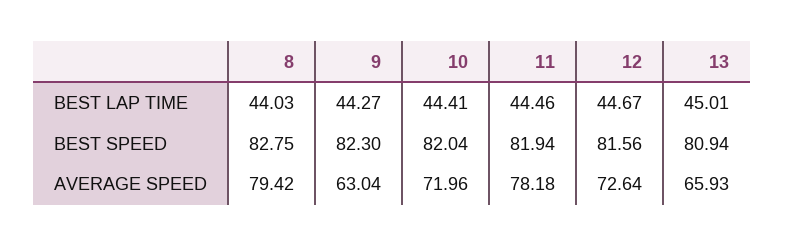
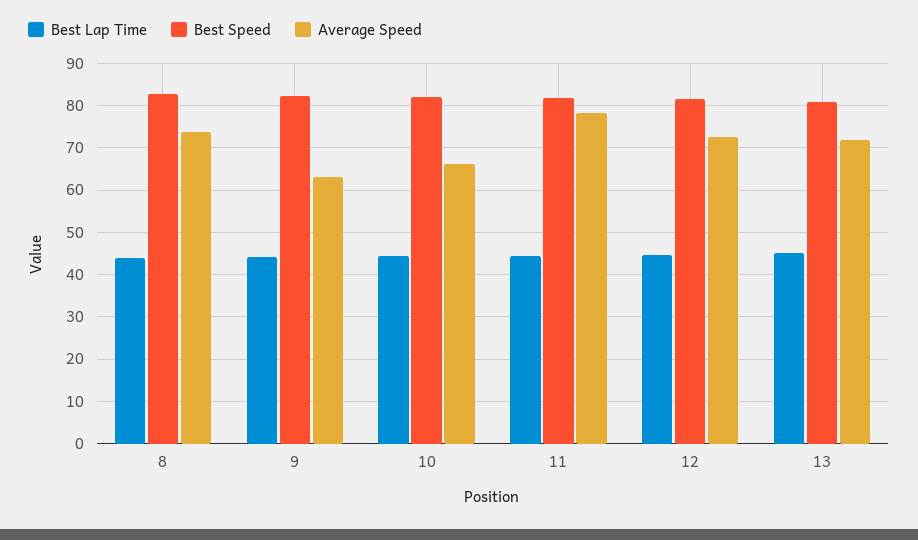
  {
    "BEST LAP TIME": {
      "8": 44.03,
      "9": 44.27,
      "10": 44.41,
      "11": 44.46,
      "12": 44.67,
      "13": 45.01
    },
    "BEST SPEED": {
      "8": 82.75,
      "9": 82.3,
      "10": 82.04,
      "11": 81.94,
      "12": 81.56,
      "13": 80.94
    },
    "AVERAGE SPEED": {
-     "8": 79.42,
+     "8": 74,
      "9": 63.04,
-     "10": 71.96,
+     "10": 66,
      "11": 78.18,
      "12": 72.64,
-     "13": 65.93
+     "13": 72
    }
  }

